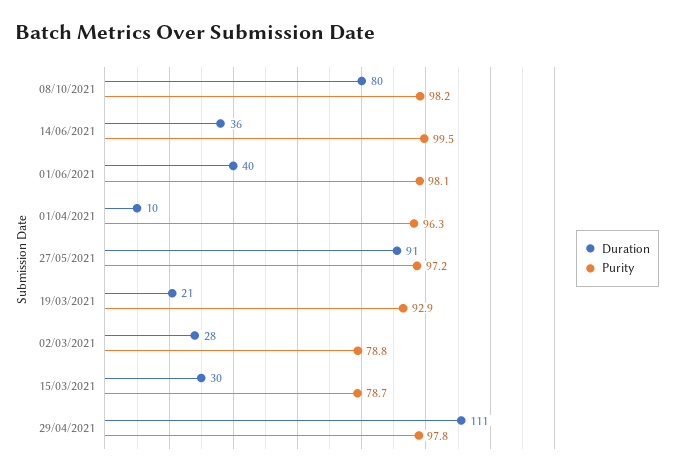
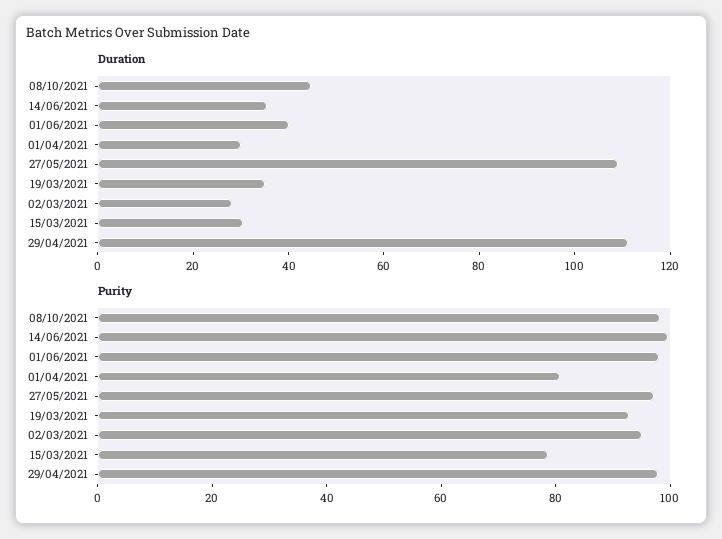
  {
    "Duration": {
-     "08/10/2021": 80,
+     "08/10/2021": 45,
      "14/06/2021": 36,
      "01/06/2021": 40,
-     "01/04/2021": 10,
+     "01/04/2021": 30,
-     "27/05/2021": 91,
+     "27/05/2021": 110,
-     "19/03/2021": 21,
+     "19/03/2021": 35,
      "02/03/2021": 28,
      "15/03/2021": 30,
      "29/04/2021": 111
    },
    "Purity": {
      "08/10/2021": 98.2,
      "14/06/2021": 99.5,
      "01/06/2021": 98.1,
-     "01/04/2021": 96.3,
+     "01/04/2021": 80,
      "27/05/2021": 97.2,
      "19/03/2021": 92.9,
-     "02/03/2021": 78.8,
+     "02/03/2021": 95,
      "15/03/2021": 78.7,
      "29/04/2021": 97.8
    }
  }

